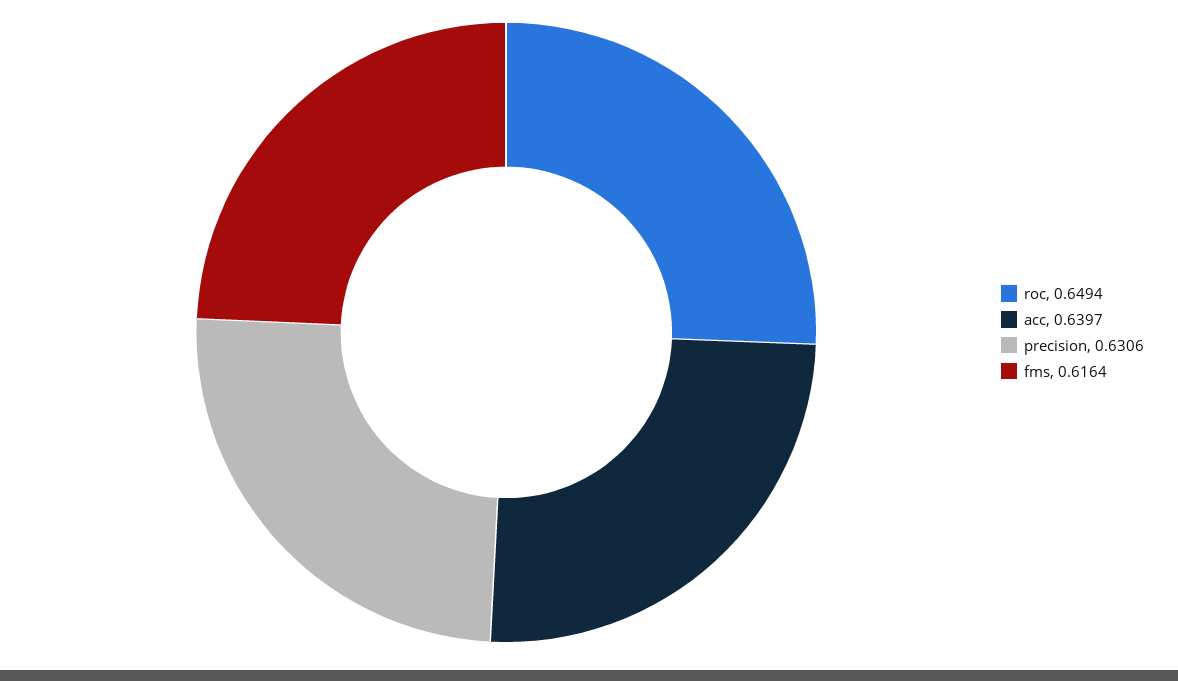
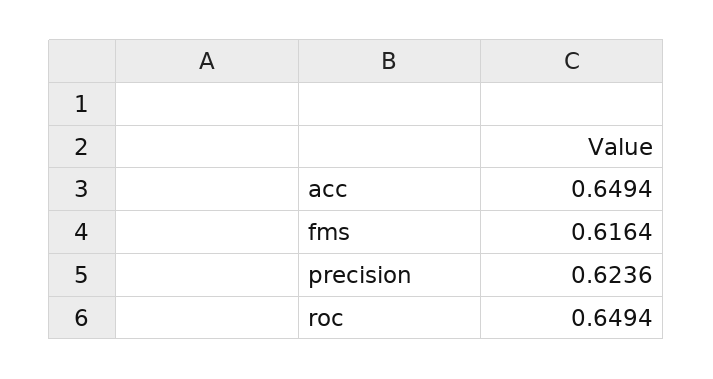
  {
    "roc": 0.6494,
-   "acc": 0.6397,
+   "acc": 0.6494,
-   "precision": 0.6306,
+   "precision": 0.6236,
    "fms": 0.6164
  }

